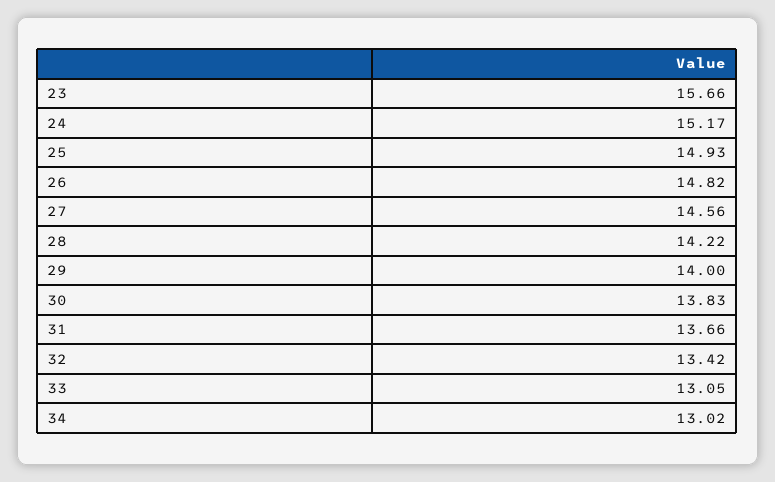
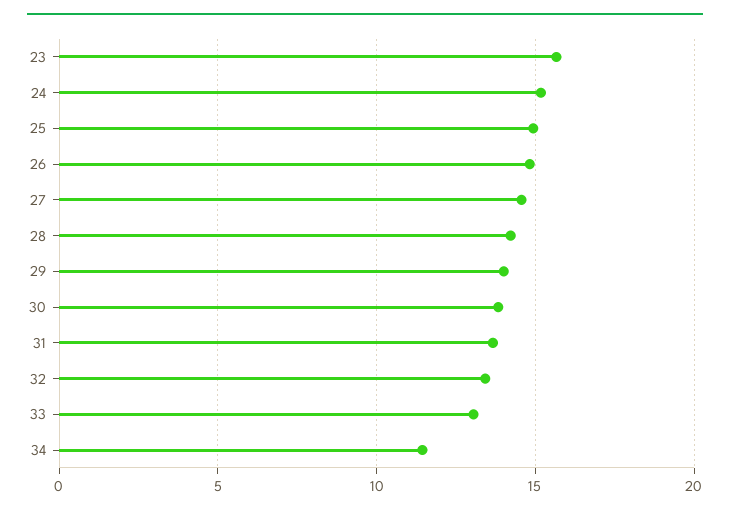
  {
    "23": 15.66,
    "24": 15.17,
    "25": 14.93,
    "26": 14.82,
    "27": 14.56,
    "28": 14.22,
    "29": 14,
    "30": 13.83,
    "31": 13.66,
    "32": 13.42,
    "33": 13.05,
-   "34": 13.02
+   "34": 11.5
  }

